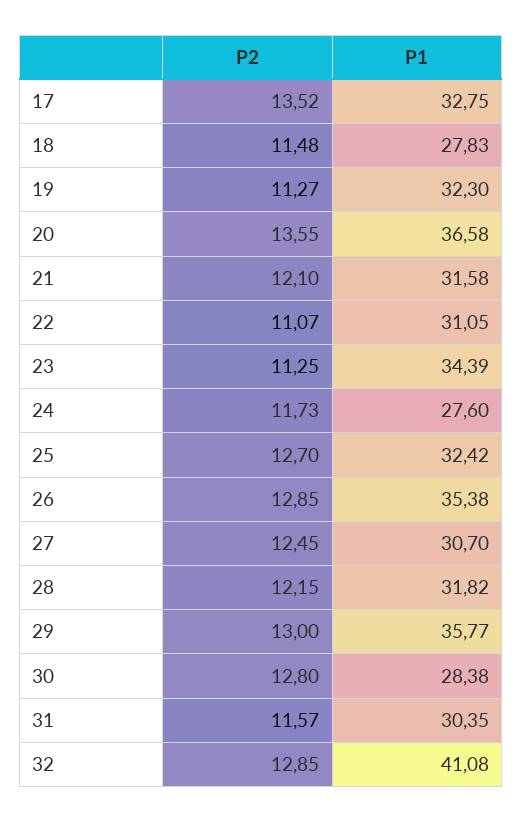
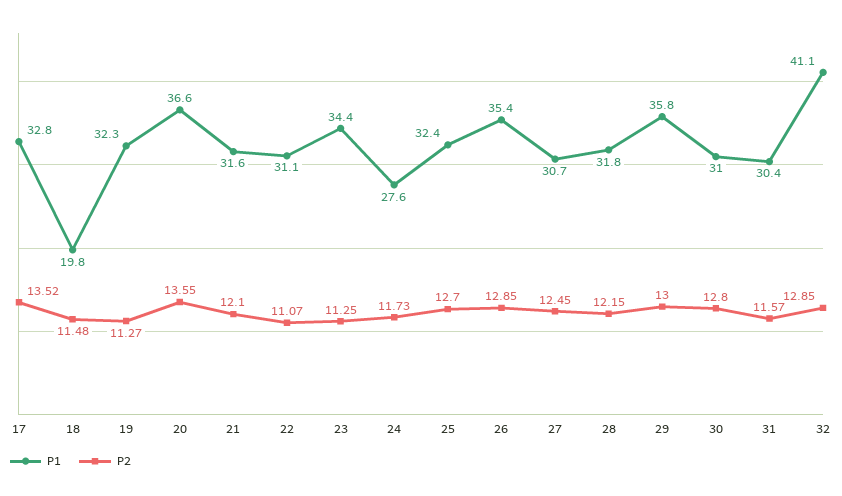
  {
    "P2": {
      "17": 13.52,
      "18": 11.48,
      "19": 11.27,
      "20": 13.55,
      "21": 12.1,
      "22": 11.07,
      "23": 11.25,
      "24": 11.73,
      "25": 12.7,
      "26": 12.85,
      "27": 12.45,
      "28": 12.15,
      "29": 13,
      "30": 12.8,
      "31": 11.57,
      "32": 12.85
    },
    "P1": {
      "17": 32.75,
-     "18": 27.83,
+     "18": 19.8,
      "19": 32.3,
      "20": 36.58,
      "21": 31.58,
      "22": 31.05,
      "23": 34.39,
      "24": 27.6,
      "25": 32.42,
      "26": 35.38,
      "27": 30.7,
      "28": 31.82,
      "29": 35.77,
-     "30": 28.38,
+     "30": 31,
      "31": 30.35,
      "32": 41.08
    }
  }

